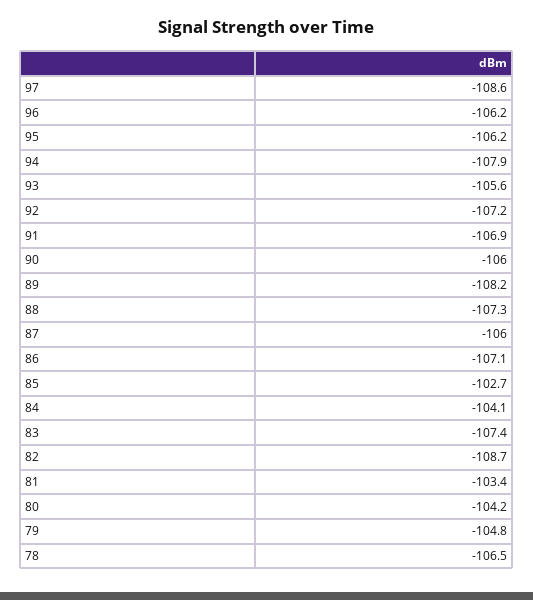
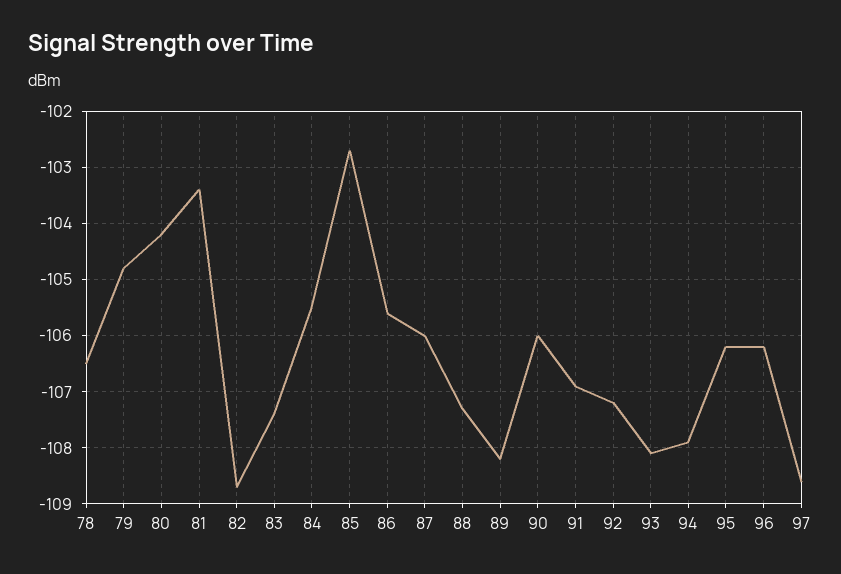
  {
    "97": -108.6,
    "96": -106.2,
    "95": -106.2,
    "94": -107.9,
-   "93": -105.6,
+   "93": -108,
    "92": -107.2,
    "91": -106.9,
    "90": -106,
    "89": -108.2,
    "88": -107.3,
    "87": -106,
-   "86": -107.1,
+   "86": -105.5,
    "85": -102.7,
-   "84": -104.1,
+   "84": -105.5,
    "83": -107.4,
    "82": -108.7,
    "81": -103.4,
    "80": -104.2,
    "79": -104.8,
    "78": -106.5
  }

